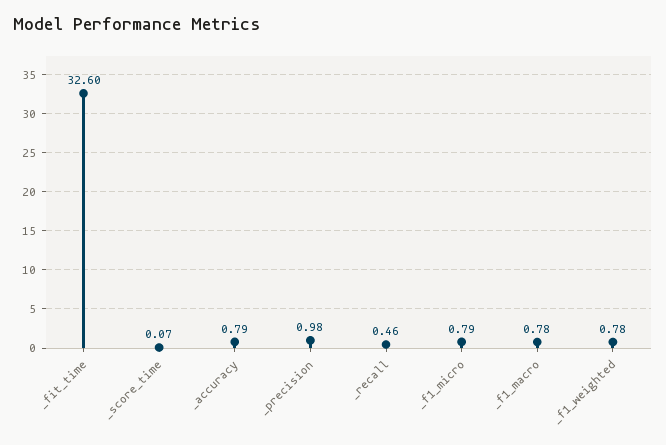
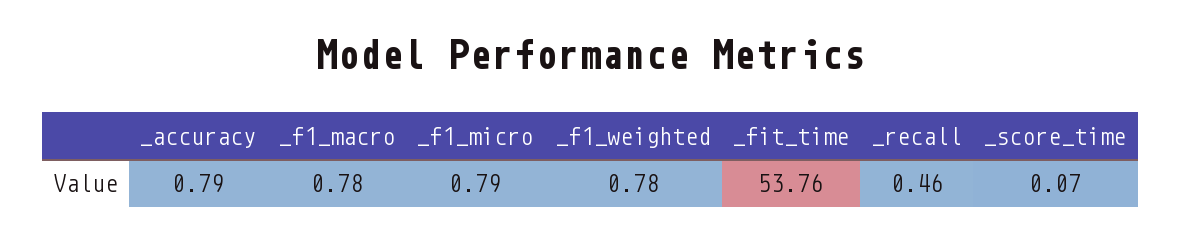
  {
-   "_fit_time": 32.6,
+   "_fit_time": 53.76,
    "_score_time": 0.07,
    "_accuracy": 0.79,
-   "_precision": 0.98,
    "_recall": 0.46,
    "_f1_micro": 0.79,
    "_f1_macro": 0.78,
    "_f1_weighted": 0.78
  }

